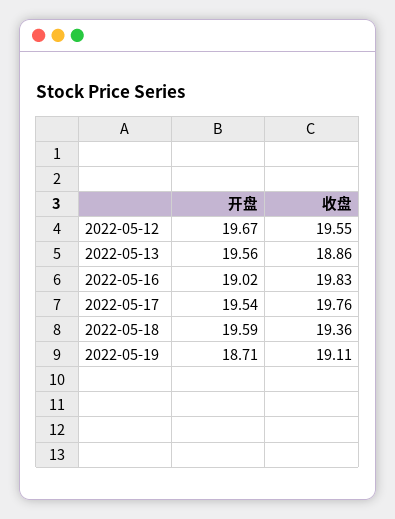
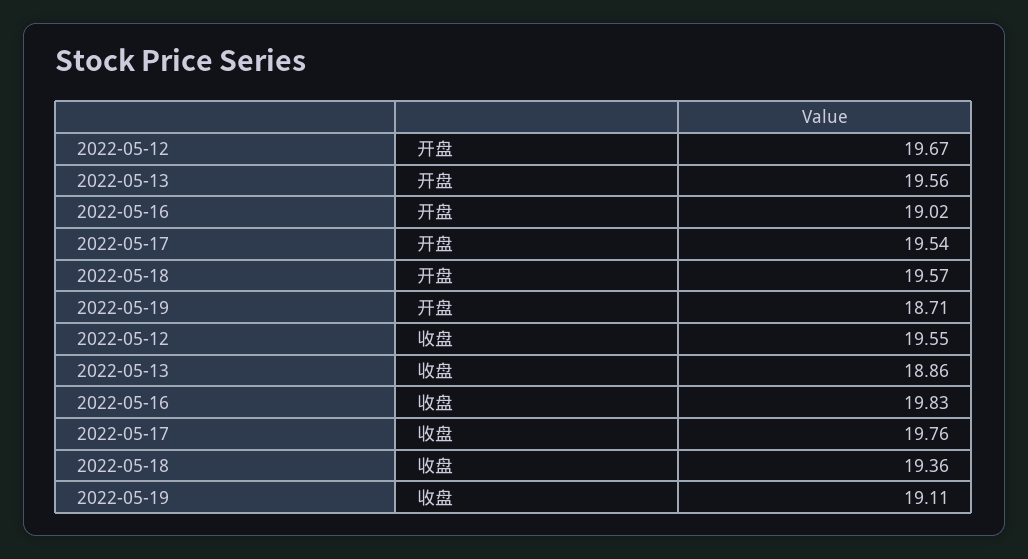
  {
    "开盘": {
      "2022-05-12": 19.67,
      "2022-05-13": 19.56,
      "2022-05-16": 19.02,
      "2022-05-17": 19.54,
-     "2022-05-18": 19.59,
+     "2022-05-18": 19.57,
      "2022-05-19": 18.71
    },
    "收盘": {
      "2022-05-12": 19.55,
      "2022-05-13": 18.86,
      "2022-05-16": 19.83,
      "2022-05-17": 19.76,
      "2022-05-18": 19.36,
      "2022-05-19": 19.11
    }
  }

